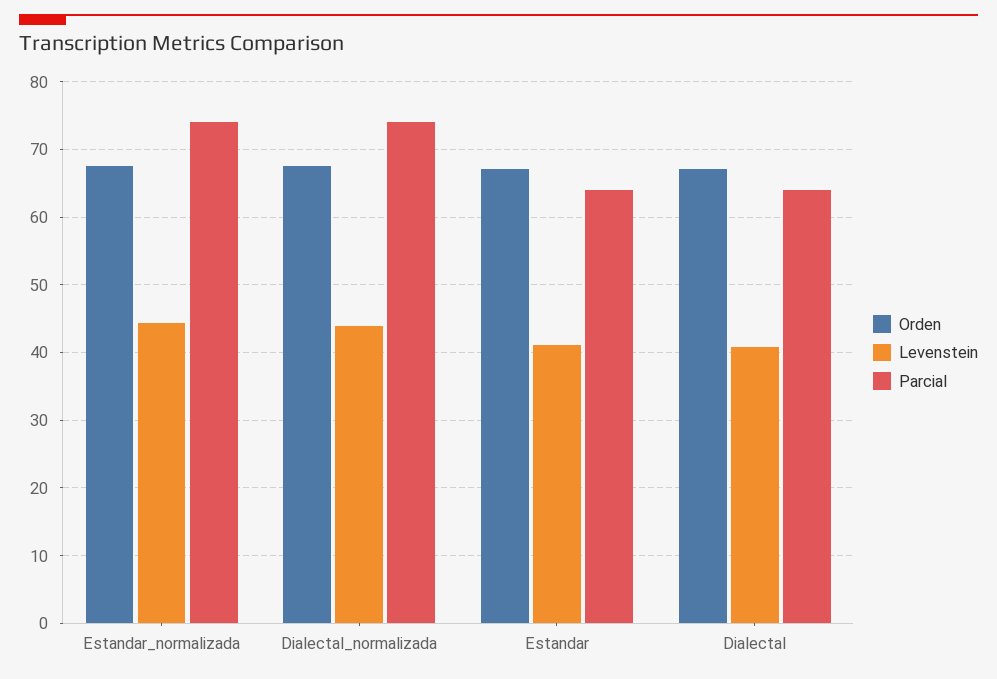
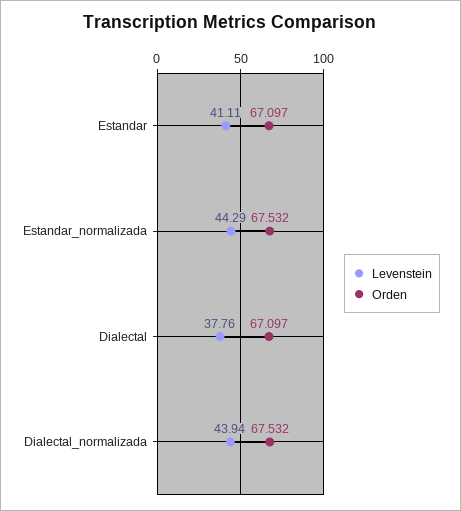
  {
    "Orden": {
      "Estandar_normalizada": 67.532,
      "Dialectal_normalizada": 67.532,
      "Estandar": 67.097,
      "Dialectal": 67.097
    },
    "Levenstein": {
      "Estandar_normalizada": 44.29,
      "Dialectal_normalizada": 43.94,
      "Estandar": 41.11,
-     "Dialectal": 41
+     "Dialectal": 37.76
-   },
+   }
-   "Parcial": {
-     "Estandar_normalizada": 74,
-     "Dialectal_normalizada": 74,
-     "Estandar": 64,
-     "Dialectal": 64
-   }
  }

